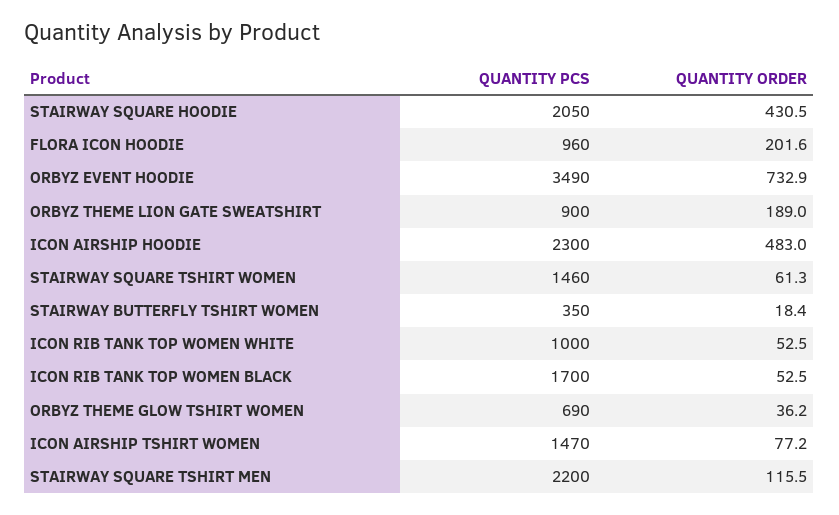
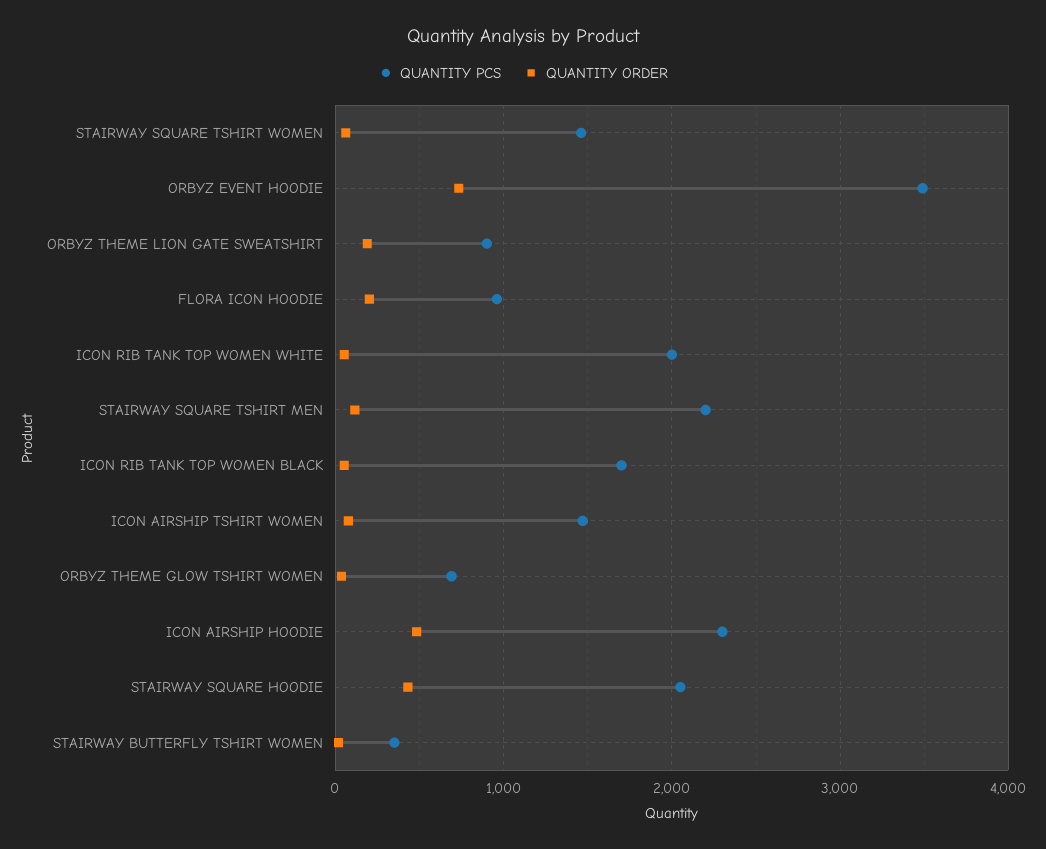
  {
    "QUANTITY PCS": {
      "STAIRWAY SQUARE HOODIE": 2050,
      "FLORA ICON HOODIE": 960,
      "ORBYZ EVENT HOODIE": 3490,
      "ORBYZ THEME LION GATE SWEATSHIRT": 900,
      "ICON AIRSHIP HOODIE": 2300,
      "STAIRWAY SQUARE TSHIRT WOMEN": 1460,
      "STAIRWAY BUTTERFLY TSHIRT WOMEN": 350,
-     "ICON RIB TANK TOP WOMEN WHITE": 1000,
+     "ICON RIB TANK TOP WOMEN WHITE": 2000,
      "ICON RIB TANK TOP WOMEN BLACK": 1700,
      "ORBYZ THEME GLOW TSHIRT WOMEN": 690,
      "ICON AIRSHIP TSHIRT WOMEN": 1470,
      "STAIRWAY SQUARE TSHIRT MEN": 2200
    },
    "QUANTITY ORDER": {
      "STAIRWAY SQUARE HOODIE": 430.5,
      "FLORA ICON HOODIE": 201.6,
      "ORBYZ EVENT HOODIE": 732.9,
      "ORBYZ THEME LION GATE SWEATSHIRT": 189,
      "ICON AIRSHIP HOODIE": 483,
      "STAIRWAY SQUARE TSHIRT WOMEN": 61.3,
      "STAIRWAY BUTTERFLY TSHIRT WOMEN": 18.4,
      "ICON RIB TANK TOP WOMEN WHITE": 52.5,
      "ICON RIB TANK TOP WOMEN BLACK": 52.5,
      "ORBYZ THEME GLOW TSHIRT WOMEN": 36.2,
      "ICON AIRSHIP TSHIRT WOMEN": 77.2,
      "STAIRWAY SQUARE TSHIRT MEN": 115.5
    }
  }

